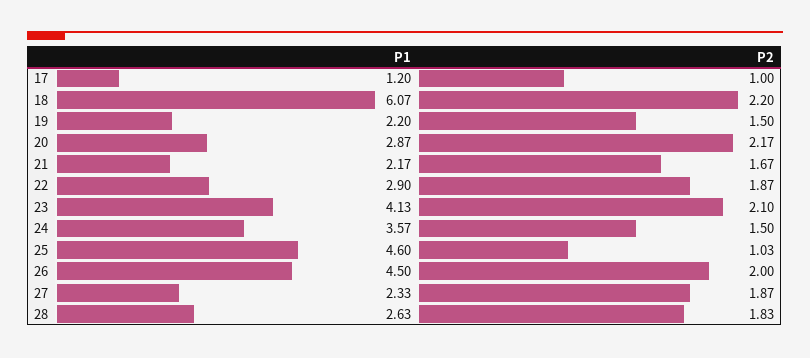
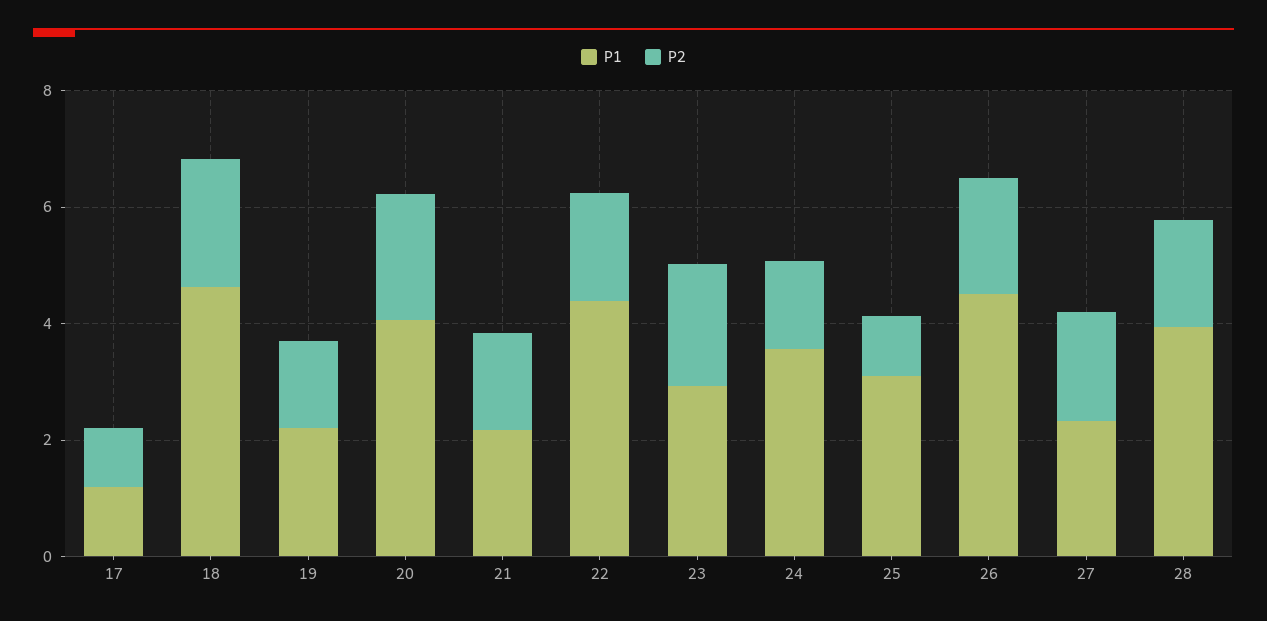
  {
    "P1": {
      "17": 1.2,
-     "18": 6.07,
+     "18": 4.5,
      "19": 2.2,
-     "20": 2.87,
+     "20": 4,
      "21": 2.17,
-     "22": 2.9,
+     "22": 4.5,
-     "23": 4.13,
+     "23": 3,
      "24": 3.57,
-     "25": 4.6,
+     "25": 3,
      "26": 4.5,
      "27": 2.33,
-     "28": 2.63
+     "28": 4
    },
    "P2": {
      "17": 1,
      "18": 2.2,
      "19": 1.5,
      "20": 2.17,
      "21": 1.67,
      "22": 1.87,
      "23": 2.1,
      "24": 1.5,
      "25": 1.03,
      "26": 2,
      "27": 1.87,
      "28": 1.83
    }
  }

